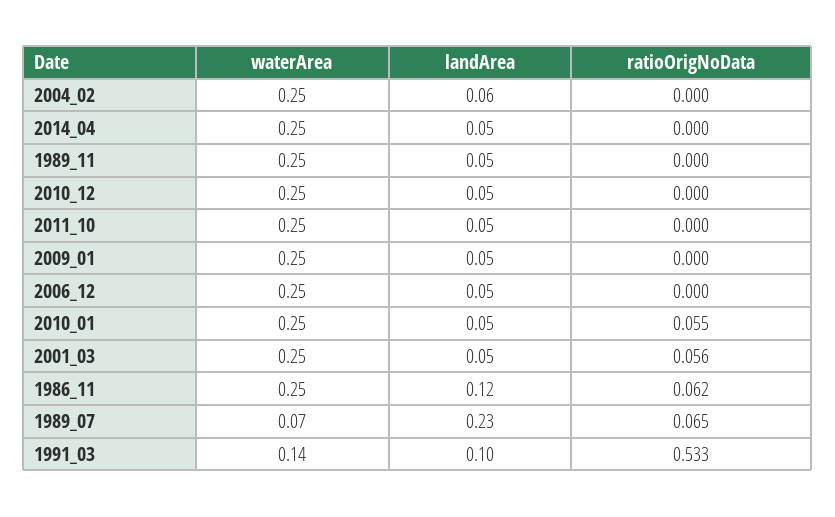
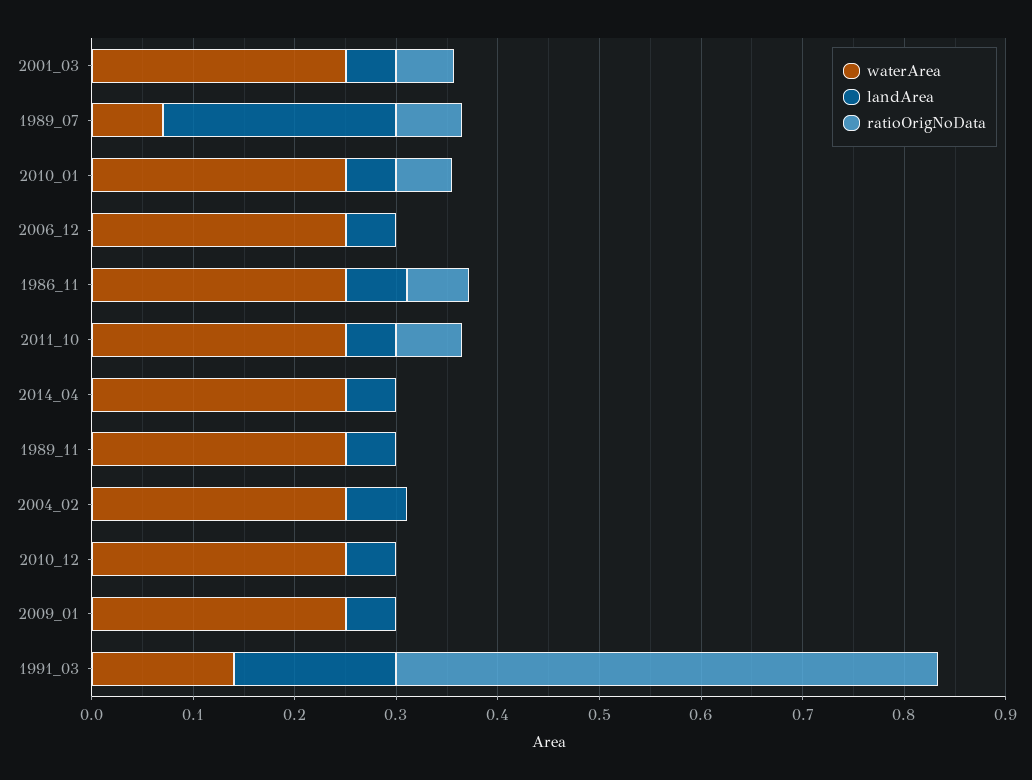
  {
    "waterArea": {
      "2004_02": 0.25,
      "2014_04": 0.25,
      "1989_11": 0.25,
      "2010_12": 0.25,
      "2011_10": 0.25,
      "2009_01": 0.25,
      "2006_12": 0.25,
      "2010_01": 0.25,
      "2001_03": 0.25,
      "1986_11": 0.25,
      "1989_07": 0.07,
      "1991_03": 0.14
    },
    "landArea": {
      "2004_02": 0.06,
      "2014_04": 0.05,
      "1989_11": 0.05,
      "2010_12": 0.05,
      "2011_10": 0.05,
      "2009_01": 0.05,
      "2006_12": 0.05,
      "2010_01": 0.05,
      "2001_03": 0.05,
-     "1986_11": 0.12,
+     "1986_11": 0.06,
      "1989_07": 0.23,
-     "1991_03": 0.1
+     "1991_03": 0.16
    },
    "ratioOrigNoData": {
      "2004_02": 0,
      "2014_04": 0,
      "1989_11": 0,
      "2010_12": 0,
-     "2011_10": 0,
+     "2011_10": 0.06,
      "2009_01": 0,
      "2006_12": 0,
      "2010_01": 0.055,
      "2001_03": 0.056,
      "1986_11": 0.062,
      "1989_07": 0.065,
      "1991_03": 0.533
    }
  }

